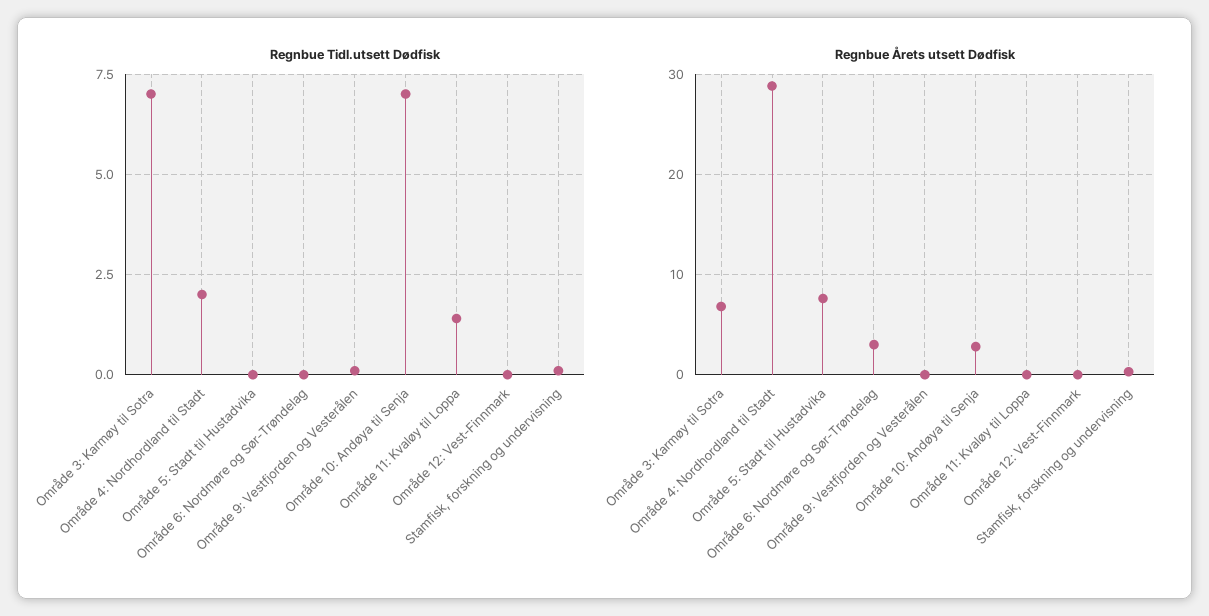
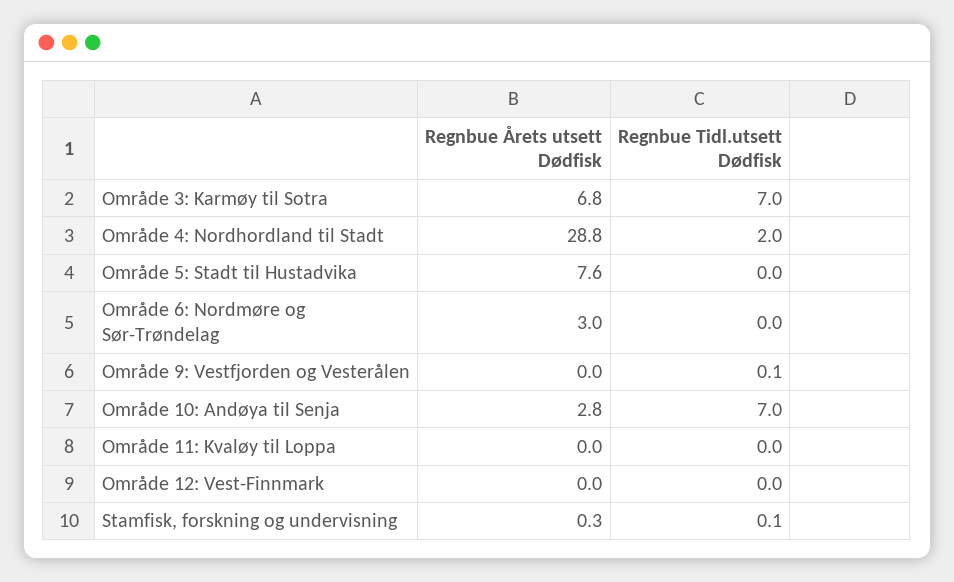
  {
    "Regnbue Tidl.utsett Dødfisk": {
      "Område 3: Karmøy til Sotra": 7,
      "Område 4: Nordhordland til Stadt": 2,
      "Område 5: Stadt til Hustadvika": 0,
      "Område 6: Nordmøre og Sør-Trøndelag": 0,
      "Område 9: Vestfjorden og Vesterålen": 0.1,
      "Område 10: Andøya til Senja": 7,
-     "Område 11: Kvaløy til Loppa": 1.5,
+     "Område 11: Kvaløy til Loppa": 0,
      "Område 12: Vest-Finnmark": 0,
      "Stamfisk, forskning og undervisning": 0.1
    },
    "Regnbue Årets utsett Dødfisk": {
      "Område 3: Karmøy til Sotra": 6.8,
      "Område 4: Nordhordland til Stadt": 28.8,
      "Område 5: Stadt til Hustadvika": 7.6,
      "Område 6: Nordmøre og Sør-Trøndelag": 3,
      "Område 9: Vestfjorden og Vesterålen": 0,
      "Område 10: Andøya til Senja": 2.8,
      "Område 11: Kvaløy til Loppa": 0,
      "Område 12: Vest-Finnmark": 0,
      "Stamfisk, forskning og undervisning": 0.3
    }
  }

